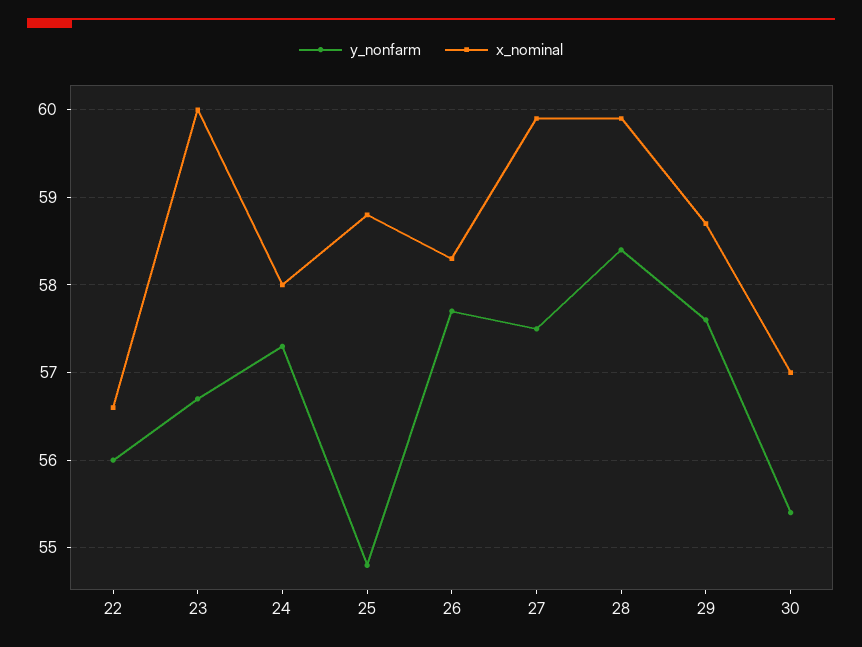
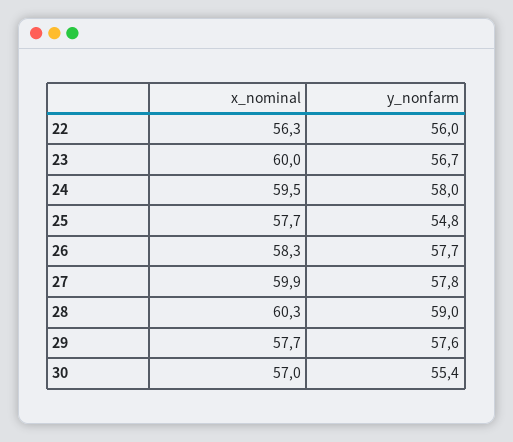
  {
    "y_nonfarm": {
      "22": 56,
      "23": 56.7,
-     "24": 57.3,
+     "24": 58,
      "25": 54.8,
      "26": 57.7,
-     "27": 57.5,
+     "27": 57.8,
-     "28": 58.4,
+     "28": 59,
      "29": 57.6,
      "30": 55.4
    },
    "x_nominal": {
-     "22": 56.6,
+     "22": 56.3,
      "23": 60,
-     "24": 58,
+     "24": 59.5,
-     "25": 58.8,
+     "25": 57.7,
      "26": 58.3,
      "27": 59.9,
-     "28": 59.9,
+     "28": 60.3,
-     "29": 58.7,
+     "29": 57.7,
      "30": 57
    }
  }

